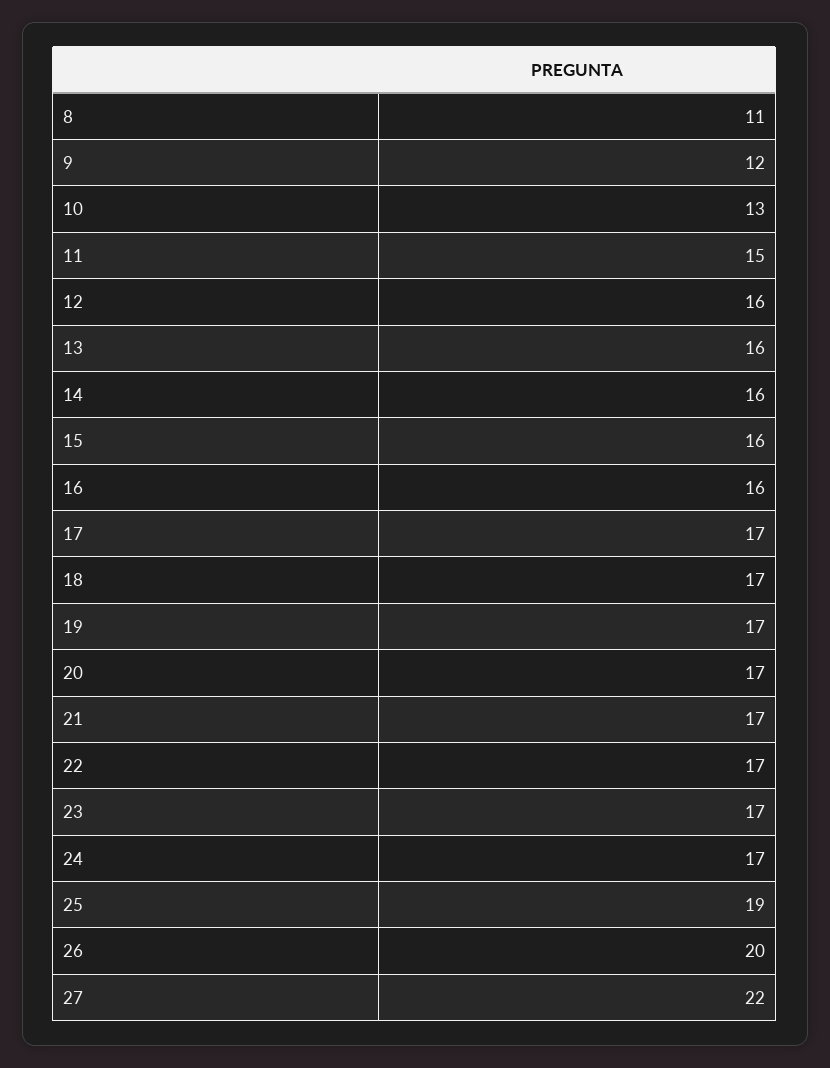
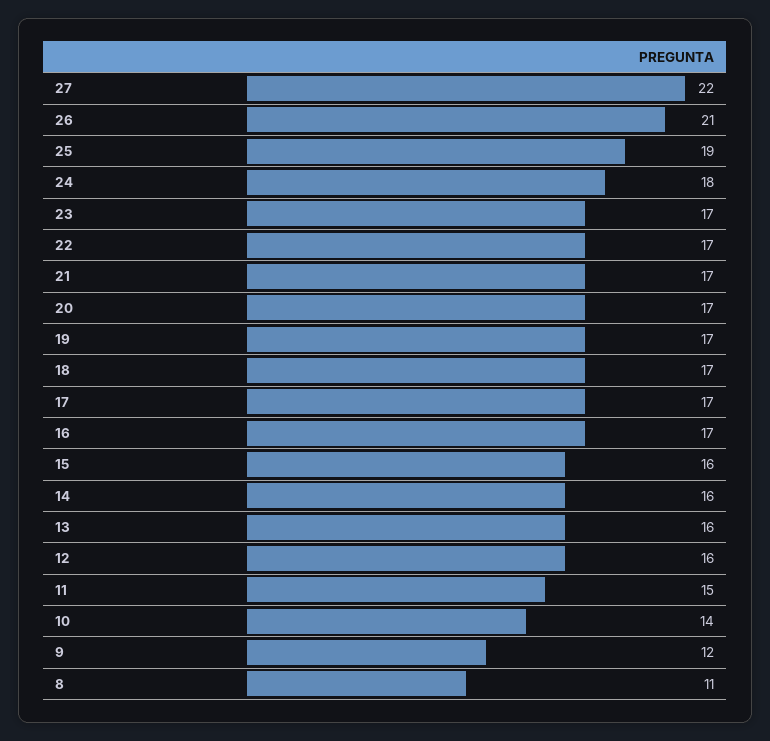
  {
    "8": 11,
    "9": 12,
-   "10": 13,
+   "10": 14,
    "11": 15,
    "12": 16,
    "13": 16,
    "14": 16,
    "15": 16,
-   "16": 16,
+   "16": 17,
    "17": 17,
    "18": 17,
    "19": 17,
    "20": 17,
    "21": 17,
    "22": 17,
    "23": 17,
-   "24": 17,
+   "24": 18,
    "25": 19,
-   "26": 20,
+   "26": 21,
    "27": 22
  }

